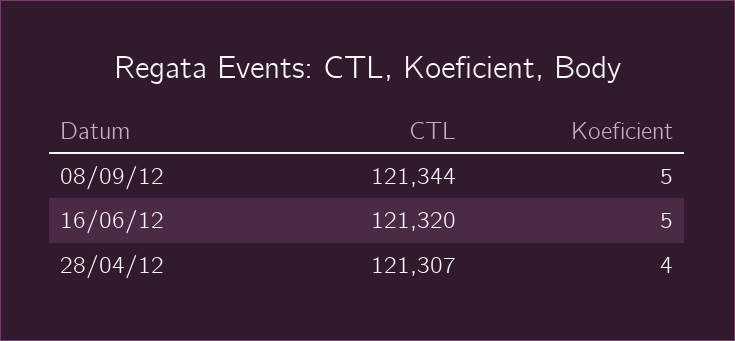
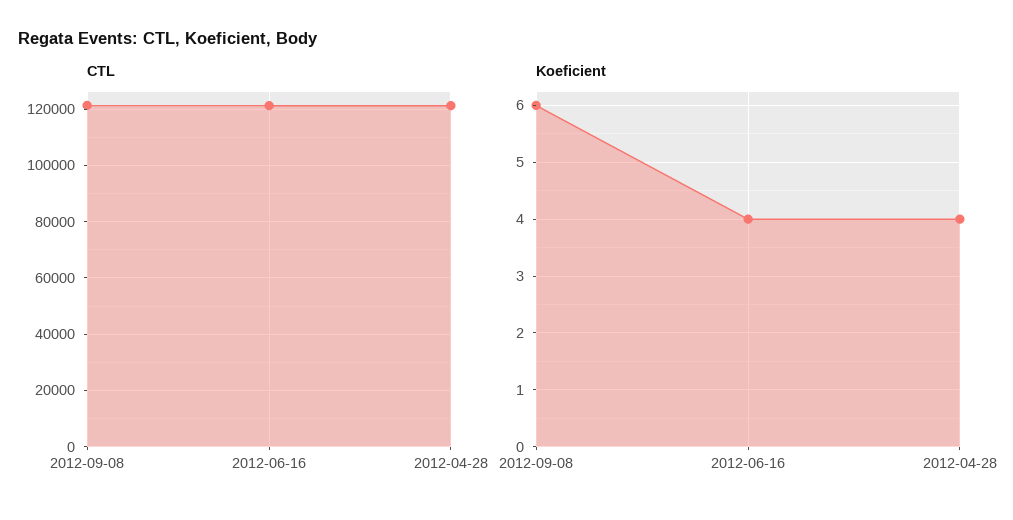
  {
    "CTL": {
      "08/09/12": 121344,
      "16/06/12": 121320,
      "28/04/12": 121307
    },
    "Koeficient": {
-     "08/09/12": 5,
+     "08/09/12": 6,
-     "16/06/12": 5,
+     "16/06/12": 4,
      "28/04/12": 4
    }
  }

